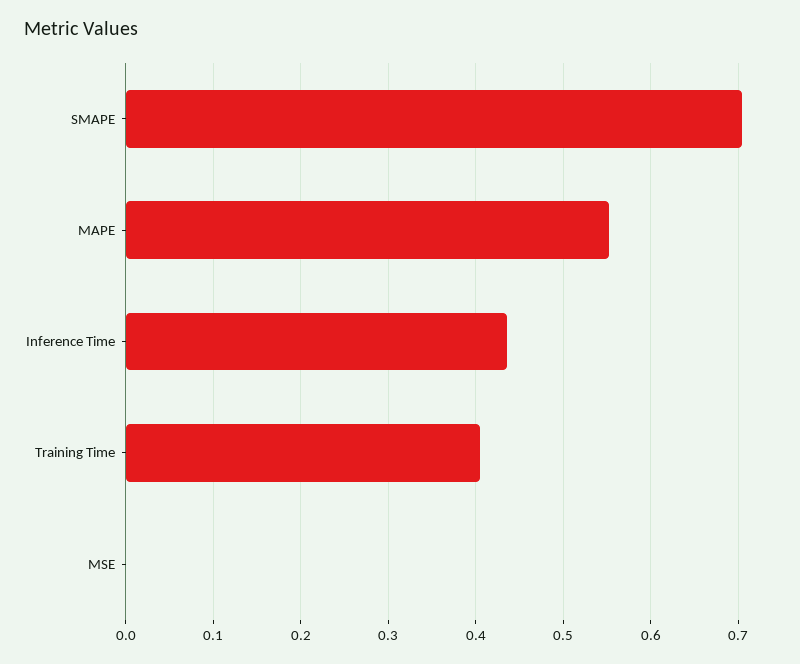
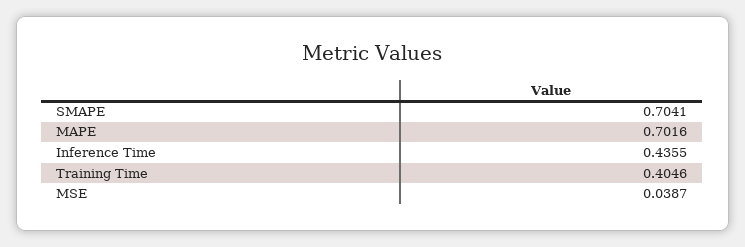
  {
    "SMAPE": 0.7041,
-   "MAPE": 0.55,
+   "MAPE": 0.7016,
    "Inference Time": 0.4355,
    "Training Time": 0.4046,
-   "MSE": 0
+   "MSE": 0.0387
  }

